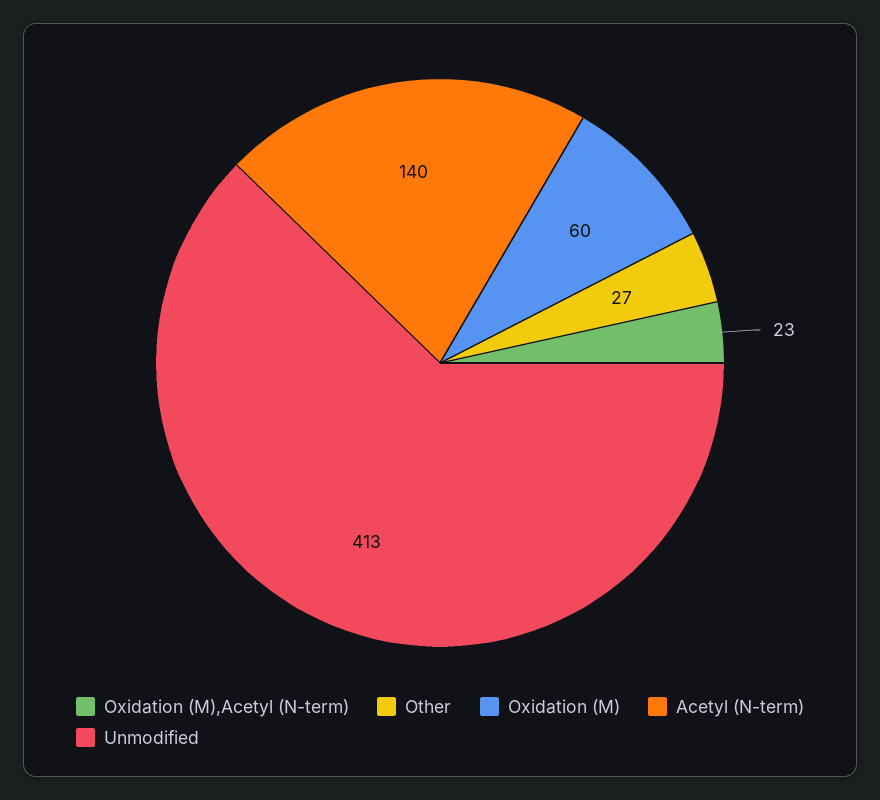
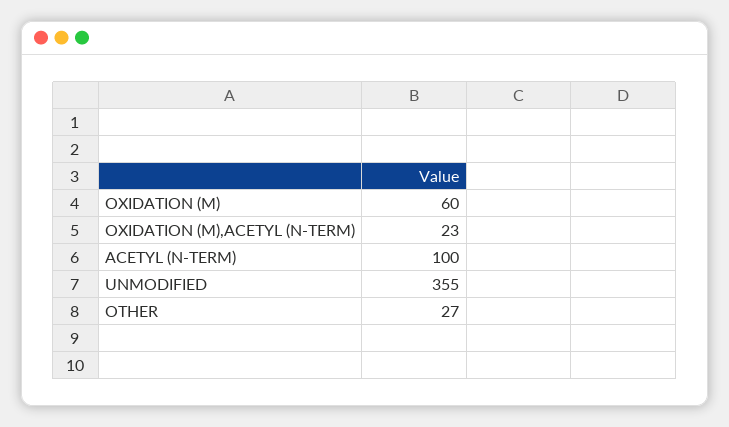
  {
    "Oxidation (M),Acetyl (N-term)": 23,
    "Other": 27,
    "Oxidation (M)": 60,
-   "Acetyl (N-term)": 140,
+   "Acetyl (N-term)": 100,
-   "Unmodified": 413
+   "Unmodified": 355
  }

